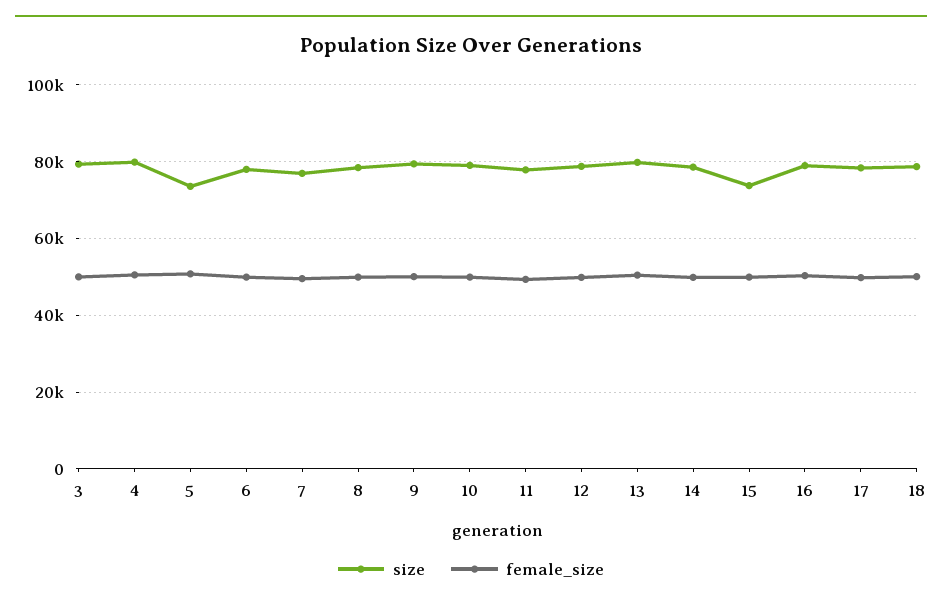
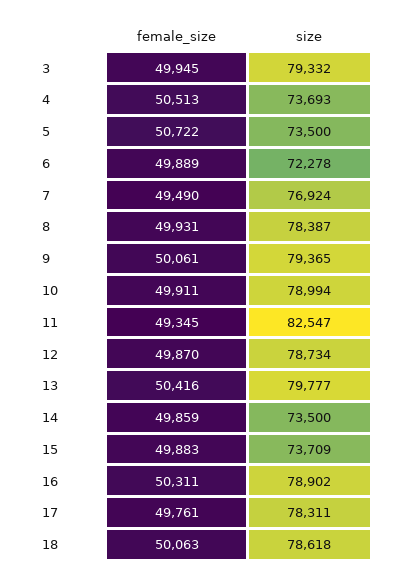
  {
    "size": {
      "3": 79332,
-     "4": 80000,
+     "4": 73693,
      "5": 73500,
-     "6": 78000,
+     "6": 72278,
      "7": 76924,
      "8": 78387,
      "9": 79365,
      "10": 78994,
-     "11": 78000,
+     "11": 82547,
      "12": 78734,
      "13": 79777,
-     "14": 78000,
+     "14": 73500,
      "15": 73709,
      "16": 78902,
      "17": 78311,
      "18": 78618
    },
    "female_size": {
      "3": 49945,
      "4": 50513,
      "5": 50722,
      "6": 49889,
      "7": 49490,
      "8": 49931,
      "9": 50061,
      "10": 49911,
      "11": 49345,
      "12": 49870,
      "13": 50416,
      "14": 49859,
      "15": 49883,
      "16": 50311,
      "17": 49761,
      "18": 50063
    }
  }

